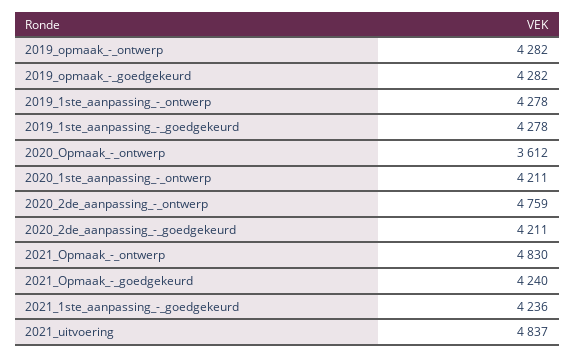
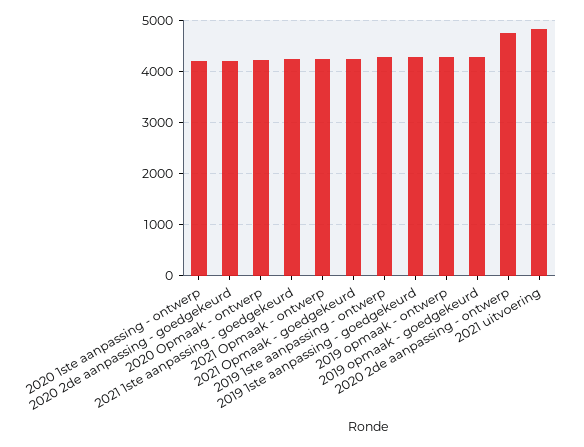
  {
    "2019_opmaak_-_ontwerp": 4282,
    "2019_opmaak_-_goedgekeurd": 4282,
    "2019_1ste_aanpassing_-_ontwerp": 4278,
    "2019_1ste_aanpassing_-_goedgekeurd": 4278,
-   "2020_Opmaak_-_ontwerp": 3612,
+   "2020_Opmaak_-_ontwerp": 4200,
    "2020_1ste_aanpassing_-_ontwerp": 4211,
    "2020_2de_aanpassing_-_ontwerp": 4759,
    "2020_2de_aanpassing_-_goedgekeurd": 4211,
-   "2021_Opmaak_-_ontwerp": 4830,
+   "2021_Opmaak_-_ontwerp": 4200,
    "2021_Opmaak_-_goedgekeurd": 4240,
    "2021_1ste_aanpassing_-_goedgekeurd": 4236,
    "2021_uitvoering": 4837
  }

